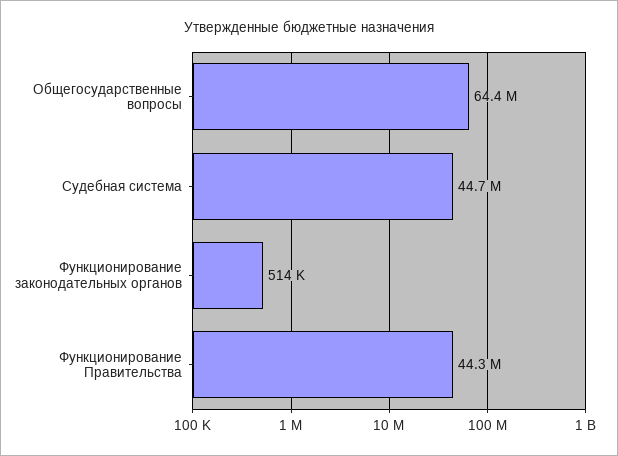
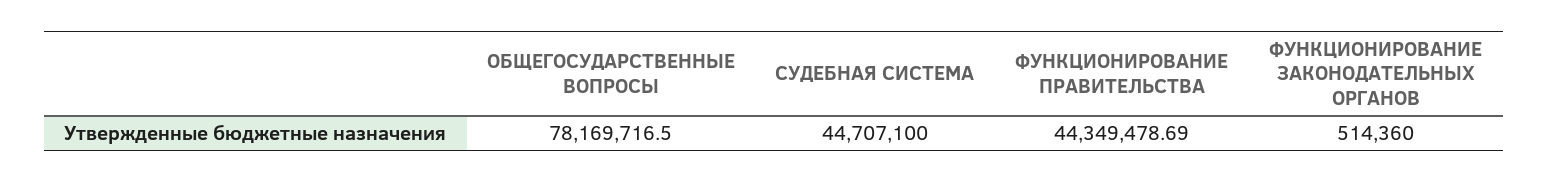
  {
-   "Общегосударственные вопросы": 64400000,
+   "Общегосударственные вопросы": 78169716.5,
    "Судебная система": 44707100,
    "Функционирование законодательных органов": 514360,
    "Функционирование Правительства": 44349478.69
  }

